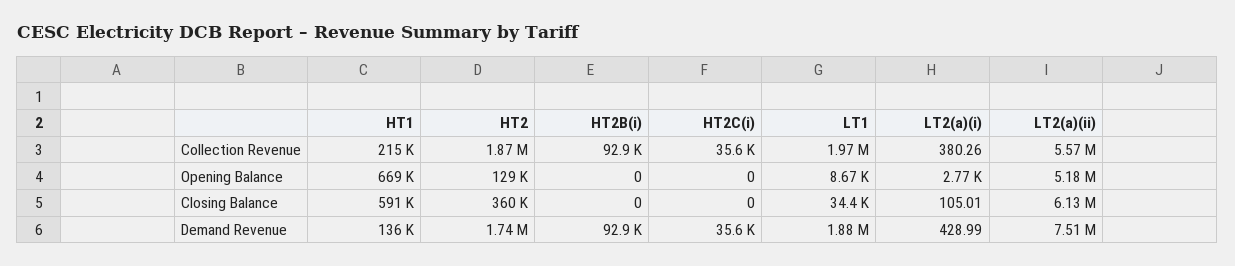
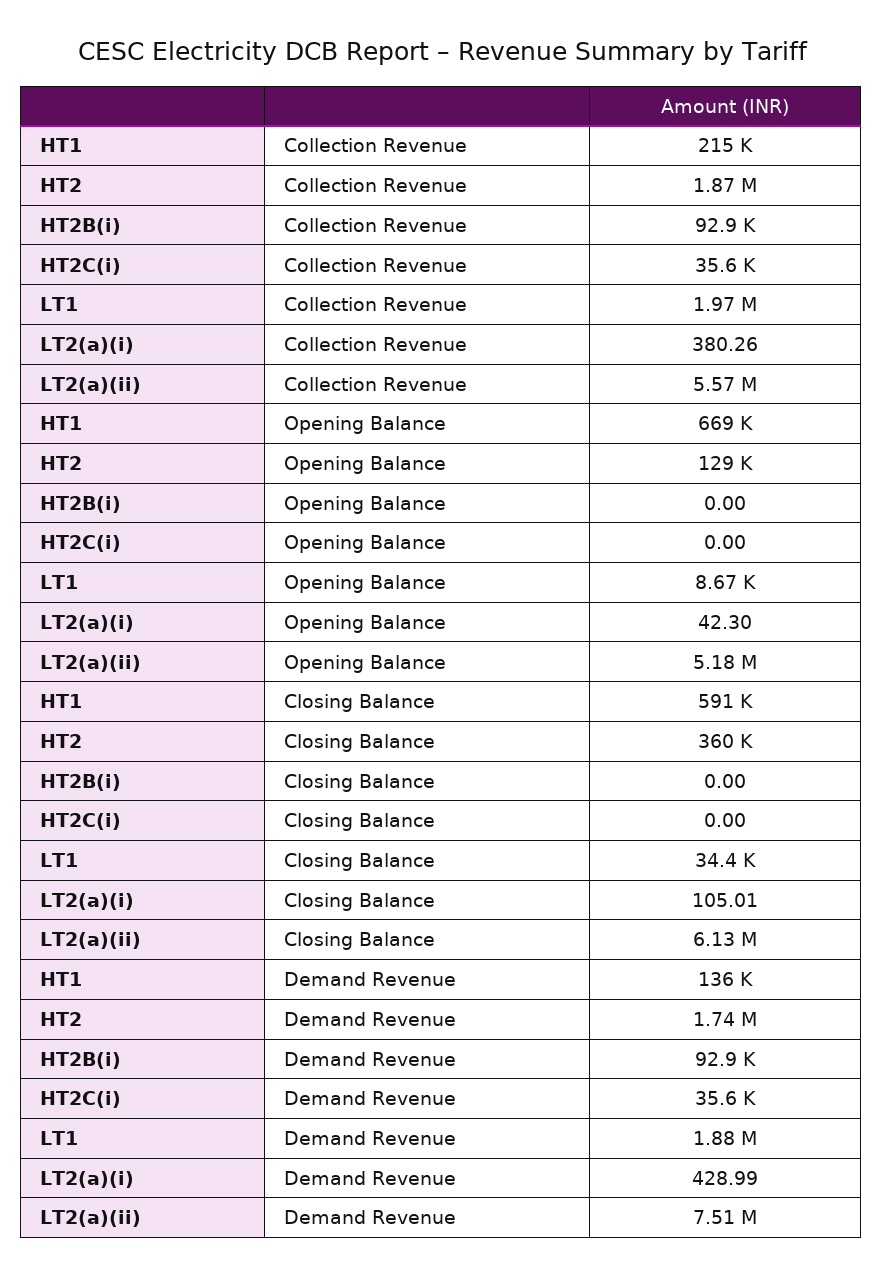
  {
    "HT1": {
      "Collection Revenue": 215000,
      "Opening Balance": 669000,
      "Closing Balance": 591000,
      "Demand Revenue": 136000
    },
    "HT2": {
      "Collection Revenue": 1870000,
      "Opening Balance": 129000,
      "Closing Balance": 360000,
      "Demand Revenue": 1740000
    },
    "HT2B(i)": {
      "Collection Revenue": 92900,
      "Opening Balance": 0,
      "Closing Balance": 0,
      "Demand Revenue": 92900
    },
    "HT2C(i)": {
      "Collection Revenue": 35600,
      "Opening Balance": 0,
      "Closing Balance": 0,
      "Demand Revenue": 35600
    },
    "LT1": {
      "Collection Revenue": 1970000,
      "Opening Balance": 8670,
      "Closing Balance": 34400,
      "Demand Revenue": 1880000
    },
    "LT2(a)(i)": {
      "Collection Revenue": 380.26,
-     "Opening Balance": 2770,
+     "Opening Balance": 42.3,
      "Closing Balance": 105.01,
      "Demand Revenue": 428.99
    },
    "LT2(a)(ii)": {
      "Collection Revenue": 5570000,
      "Opening Balance": 5180000,
      "Closing Balance": 6130000,
      "Demand Revenue": 7510000
    }
  }

